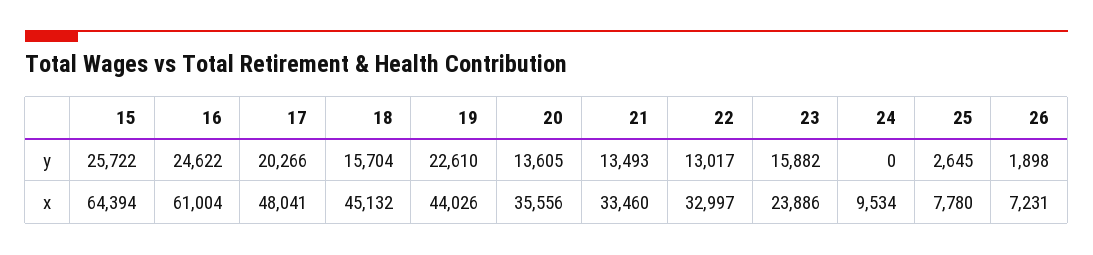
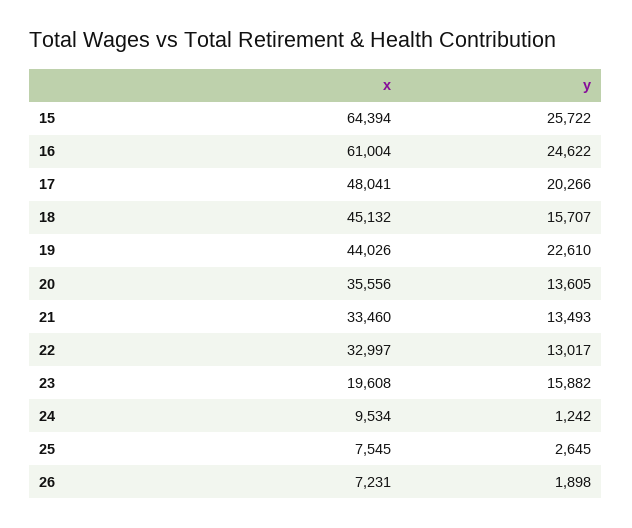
  {
    "15": {
      "y": 25722,
      "x": 64394
    },
    "16": {
      "y": 24622,
      "x": 61004
    },
    "17": {
      "y": 20266,
      "x": 48041
    },
    "18": {
-     "y": 15704,
+     "y": 15707,
      "x": 45132
    },
    "19": {
      "y": 22610,
      "x": 44026
    },
    "20": {
      "y": 13605,
      "x": 35556
    },
    "21": {
      "y": 13493,
      "x": 33460
    },
    "22": {
      "y": 13017,
      "x": 32997
    },
    "23": {
      "y": 15882,
-     "x": 23886
+     "x": 19608
    },
    "24": {
-     "y": 0,
+     "y": 1242,
      "x": 9534
    },
    "25": {
      "y": 2645,
-     "x": 7780
+     "x": 7545
    },
    "26": {
      "y": 1898,
      "x": 7231
    }
  }

